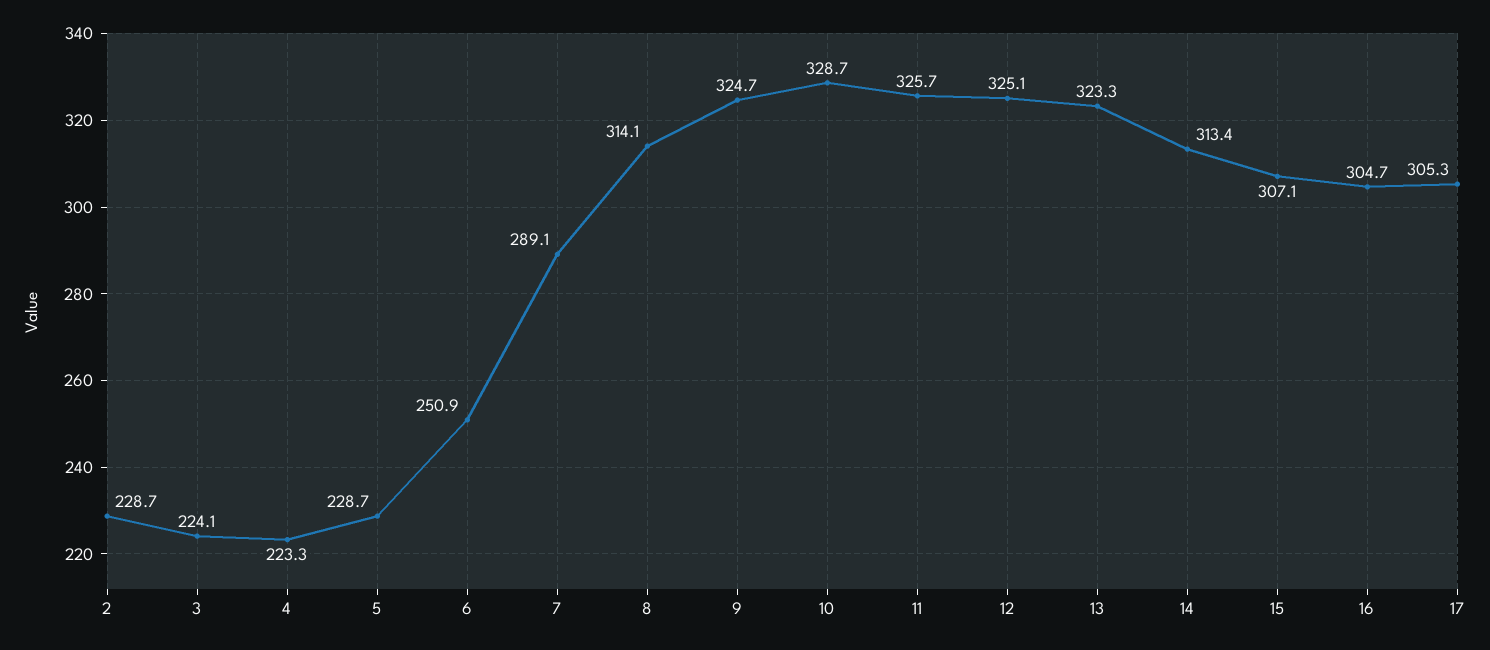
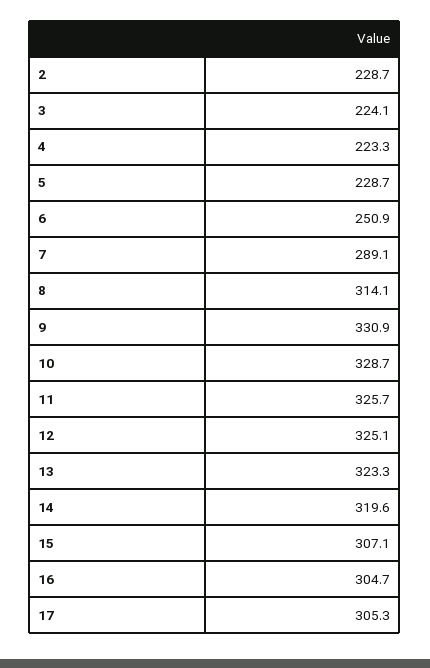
  {
    "2": 228.7,
    "3": 224.1,
    "4": 223.3,
    "5": 228.7,
    "6": 250.9,
    "7": 289.1,
    "8": 314.1,
-   "9": 324.7,
+   "9": 330.9,
    "10": 328.7,
    "11": 325.7,
    "12": 325.1,
    "13": 323.3,
-   "14": 313.4,
+   "14": 319.6,
    "15": 307.1,
    "16": 304.7,
    "17": 305.3
  }

